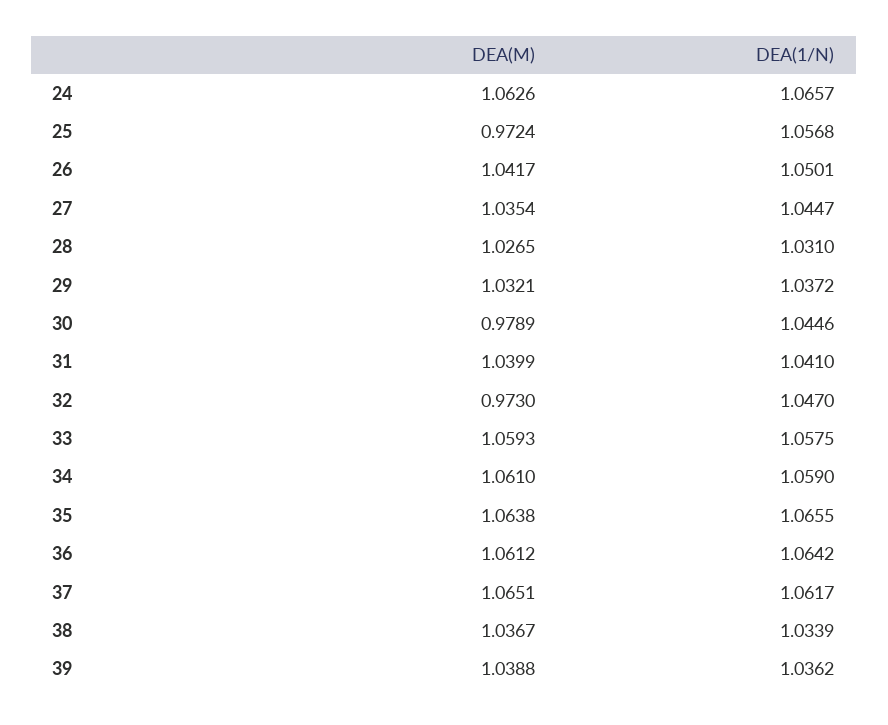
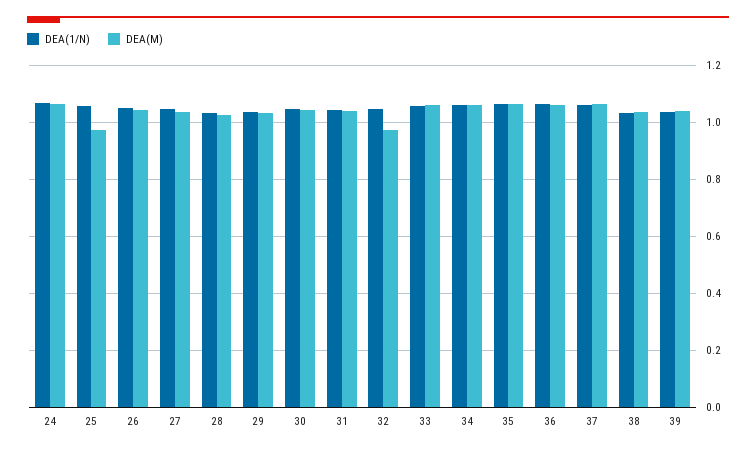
  {
    "DEA(M)": {
      "24": 1.0626,
      "25": 0.9724,
      "26": 1.0417,
      "27": 1.0354,
      "28": 1.0265,
      "29": 1.0321,
-     "30": 0.9789,
+     "30": 1.05,
      "31": 1.0399,
      "32": 0.973,
      "33": 1.0593,
      "34": 1.061,
      "35": 1.0638,
      "36": 1.0612,
      "37": 1.0651,
      "38": 1.0367,
      "39": 1.0388
    },
    "DEA(1/N)": {
      "24": 1.0657,
      "25": 1.0568,
      "26": 1.0501,
      "27": 1.0447,
      "28": 1.031,
      "29": 1.0372,
      "30": 1.0446,
      "31": 1.041,
      "32": 1.047,
      "33": 1.0575,
      "34": 1.059,
      "35": 1.0655,
      "36": 1.0642,
      "37": 1.0617,
      "38": 1.0339,
      "39": 1.0362
    }
  }

